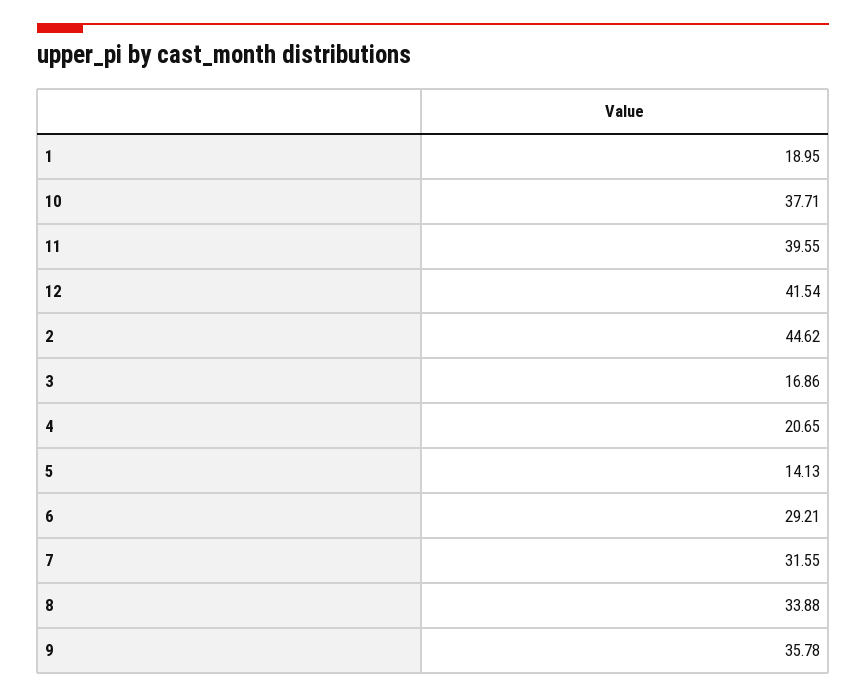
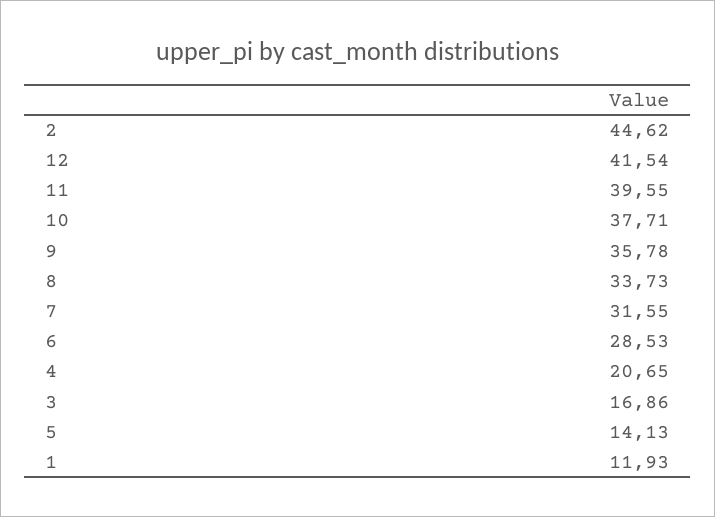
  {
-   "1": 18.95,
+   "1": 11.93,
    "10": 37.71,
    "11": 39.55,
    "12": 41.54,
    "2": 44.62,
    "3": 16.86,
    "4": 20.65,
    "5": 14.13,
-   "6": 29.21,
+   "6": 28.53,
    "7": 31.55,
-   "8": 33.88,
+   "8": 33.73,
    "9": 35.78
  }

